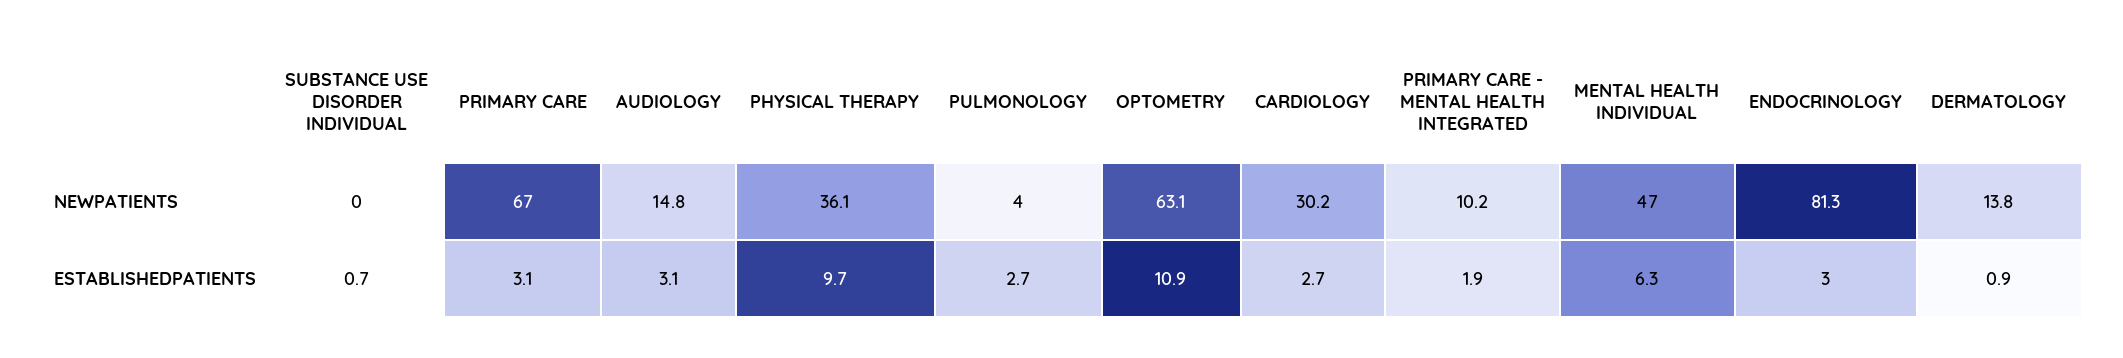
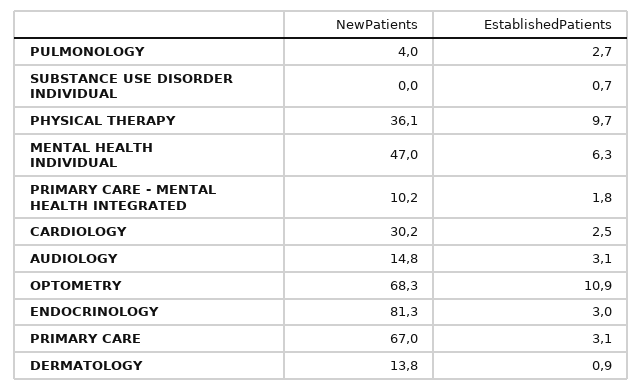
  {
    "SUBSTANCE USE DISORDER INDIVIDUAL": {
      "NEWPATIENTS": 0,
      "ESTABLISHEDPATIENTS": 0.7
    },
    "PRIMARY CARE": {
      "NEWPATIENTS": 67,
      "ESTABLISHEDPATIENTS": 3.1
    },
    "AUDIOLOGY": {
      "NEWPATIENTS": 14.8,
      "ESTABLISHEDPATIENTS": 3.1
    },
    "PHYSICAL THERAPY": {
      "NEWPATIENTS": 36.1,
      "ESTABLISHEDPATIENTS": 9.7
    },
    "PULMONOLOGY": {
      "NEWPATIENTS": 4,
      "ESTABLISHEDPATIENTS": 2.7
    },
    "OPTOMETRY": {
-     "NEWPATIENTS": 63.1,
+     "NEWPATIENTS": 68.3,
      "ESTABLISHEDPATIENTS": 10.9
    },
    "CARDIOLOGY": {
      "NEWPATIENTS": 30.2,
-     "ESTABLISHEDPATIENTS": 2.7
+     "ESTABLISHEDPATIENTS": 2.5
    },
    "PRIMARY CARE - MENTAL HEALTH INTEGRATED": {
      "NEWPATIENTS": 10.2,
-     "ESTABLISHEDPATIENTS": 1.9
+     "ESTABLISHEDPATIENTS": 1.8
    },
    "MENTAL HEALTH INDIVIDUAL": {
      "NEWPATIENTS": 47,
      "ESTABLISHEDPATIENTS": 6.3
    },
    "ENDOCRINOLOGY": {
      "NEWPATIENTS": 81.3,
      "ESTABLISHEDPATIENTS": 3
    },
    "DERMATOLOGY": {
      "NEWPATIENTS": 13.8,
      "ESTABLISHEDPATIENTS": 0.9
    }
  }

